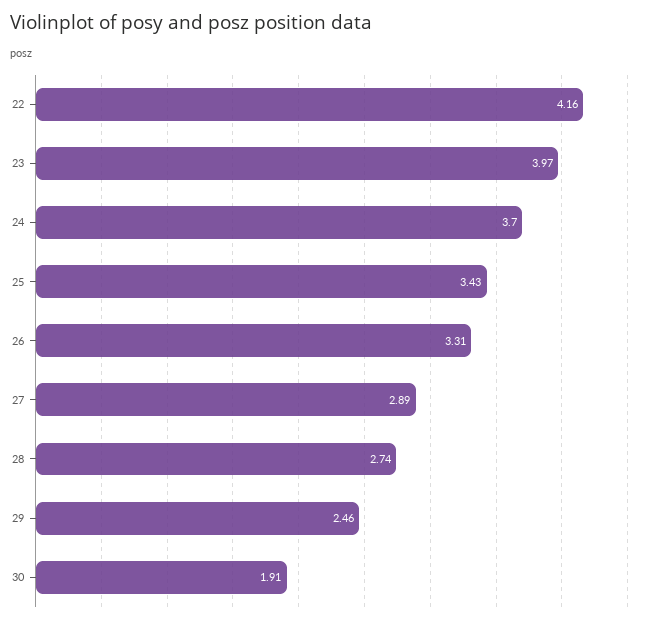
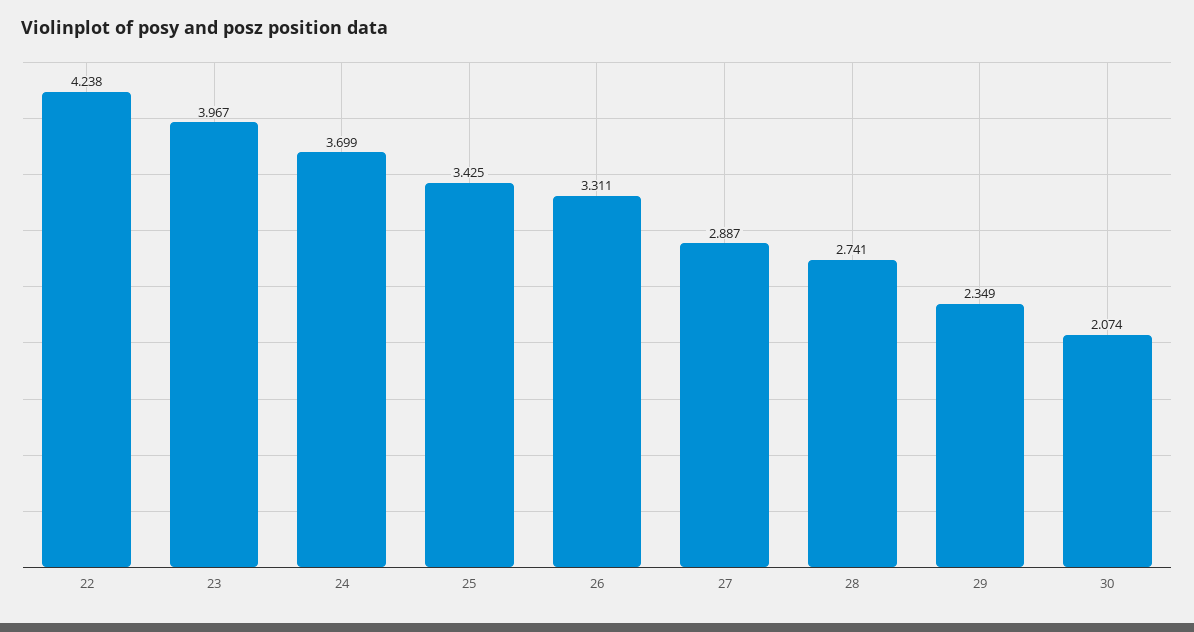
  {
-   "22": 4.16,
+   "22": 4.238,
    "23": 3.967,
    "24": 3.699,
    "25": 3.425,
    "26": 3.311,
    "27": 2.887,
    "28": 2.741,
-   "29": 2.46,
+   "29": 2.349,
-   "30": 1.91
+   "30": 2.074
  }

